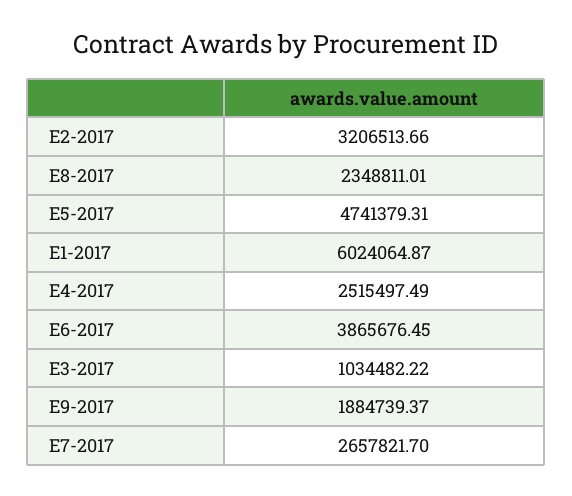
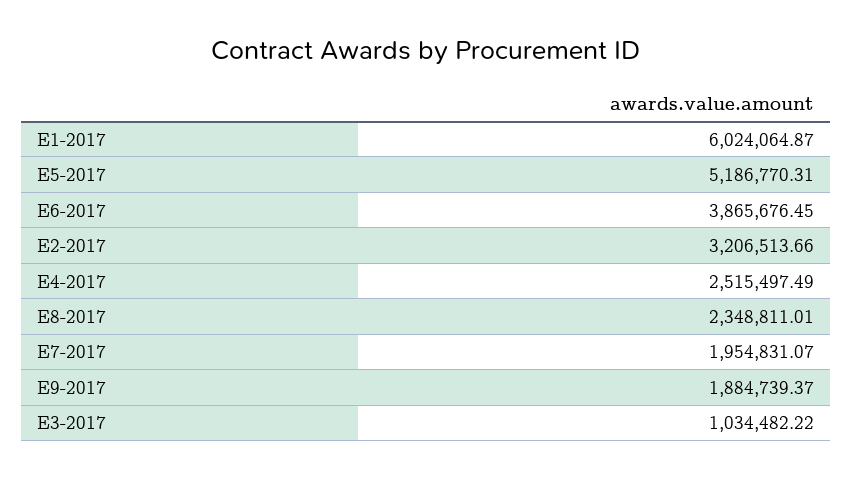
  {
    "E2-2017": 3206513.66,
    "E8-2017": 2348811.01,
-   "E5-2017": 4741379.31,
+   "E5-2017": 5186770.31,
    "E1-2017": 6024064.87,
    "E4-2017": 2515497.49,
    "E6-2017": 3865676.45,
    "E3-2017": 1034482.22,
    "E9-2017": 1884739.37,
-   "E7-2017": 2657821.7
+   "E7-2017": 1954831.07
  }

